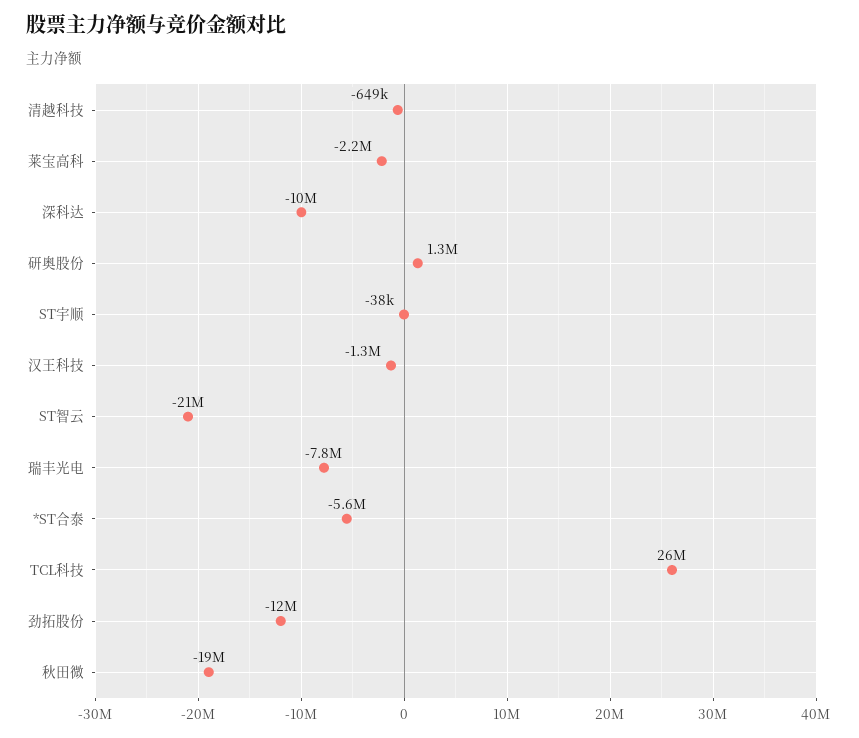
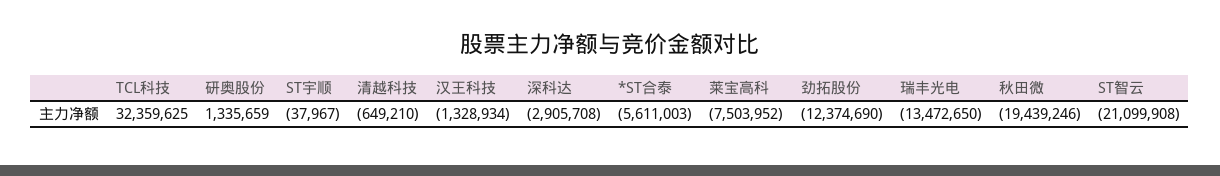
  {
    "清越科技": -649210,
-   "莱宝高科": -2200000,
+   "莱宝高科": -7503952,
-   "深科达": -10000000,
+   "深科达": -2905708,
    "研奥股份": 1335659,
    "ST宇顺": -37967,
    "汉王科技": -1328934,
    "ST智云": -21099908,
-   "瑞丰光电": -7800000,
+   "瑞丰光电": -13472650,
    "*ST合泰": -5611003,
-   "TCL科技": 26000000,
+   "TCL科技": 32359625,
    "劲拓股份": -12374690,
    "秋田微": -19439246
  }

